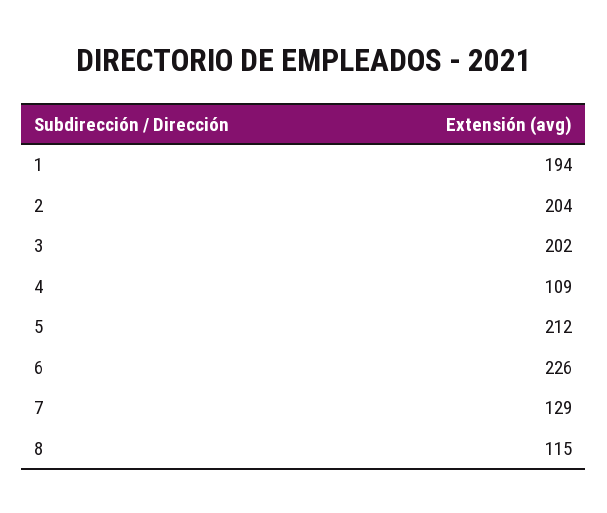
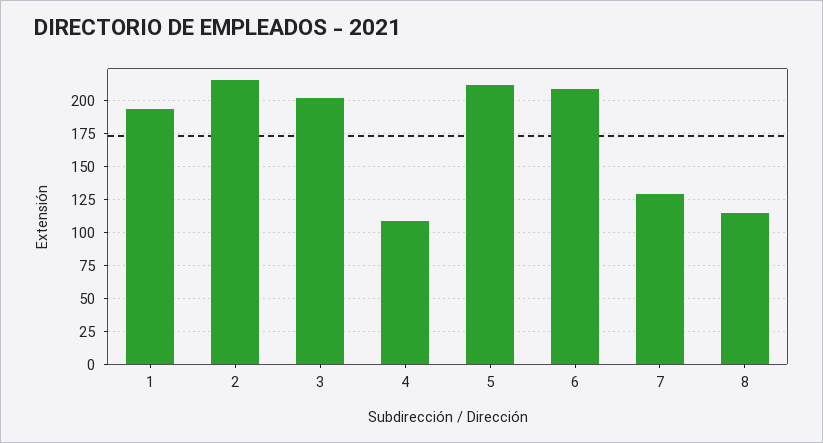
  {
    "1": 194,
-   "2": 204,
+   "2": 215,
    "3": 202,
    "4": 109,
    "5": 212,
-   "6": 226,
+   "6": 210,
    "7": 129,
    "8": 115
  }

